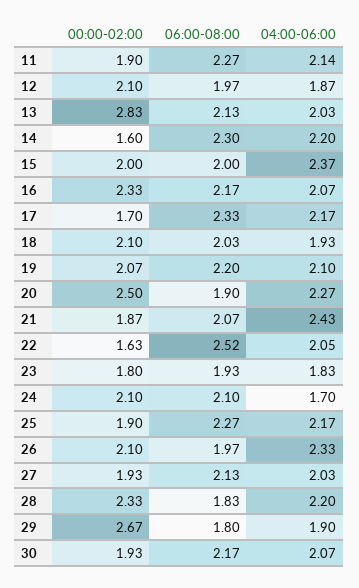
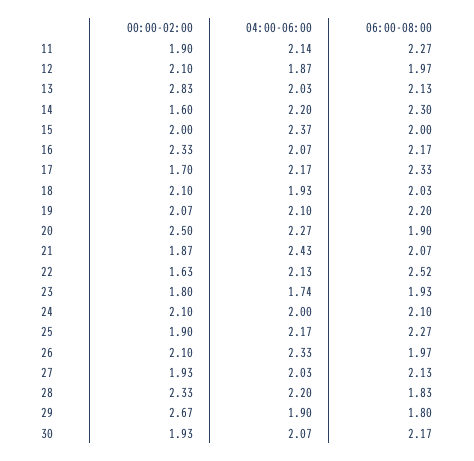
  {
    "00:00-02:00": {
      "11": 1.9,
      "12": 2.1,
      "13": 2.83,
      "14": 1.6,
      "15": 2,
      "16": 2.33,
      "17": 1.7,
      "18": 2.1,
      "19": 2.07,
      "20": 2.5,
      "21": 1.87,
      "22": 1.63,
      "23": 1.8,
      "24": 2.1,
      "25": 1.9,
      "26": 2.1,
      "27": 1.93,
      "28": 2.33,
      "29": 2.67,
      "30": 1.93
    },
    "06:00-08:00": {
      "11": 2.27,
      "12": 1.97,
      "13": 2.13,
      "14": 2.3,
      "15": 2,
      "16": 2.17,
      "17": 2.33,
      "18": 2.03,
      "19": 2.2,
      "20": 1.9,
      "21": 2.07,
      "22": 2.52,
      "23": 1.93,
      "24": 2.1,
      "25": 2.27,
      "26": 1.97,
      "27": 2.13,
      "28": 1.83,
      "29": 1.8,
      "30": 2.17
    },
    "04:00-06:00": {
      "11": 2.14,
      "12": 1.87,
      "13": 2.03,
      "14": 2.2,
      "15": 2.37,
      "16": 2.07,
      "17": 2.17,
      "18": 1.93,
      "19": 2.1,
      "20": 2.27,
      "21": 2.43,
-     "22": 2.05,
+     "22": 2.13,
-     "23": 1.83,
+     "23": 1.74,
-     "24": 1.7,
+     "24": 2,
      "25": 2.17,
      "26": 2.33,
      "27": 2.03,
      "28": 2.2,
      "29": 1.9,
      "30": 2.07
    }
  }

